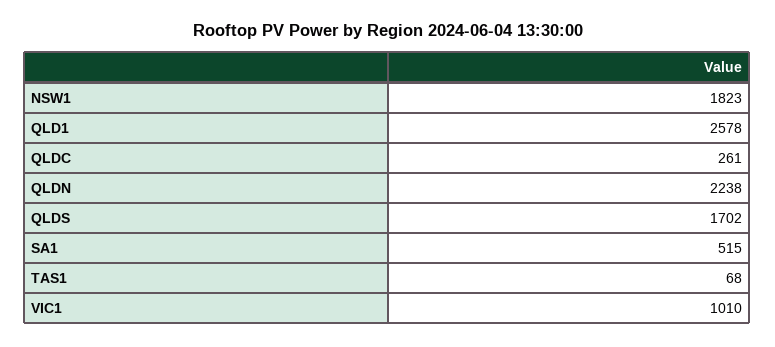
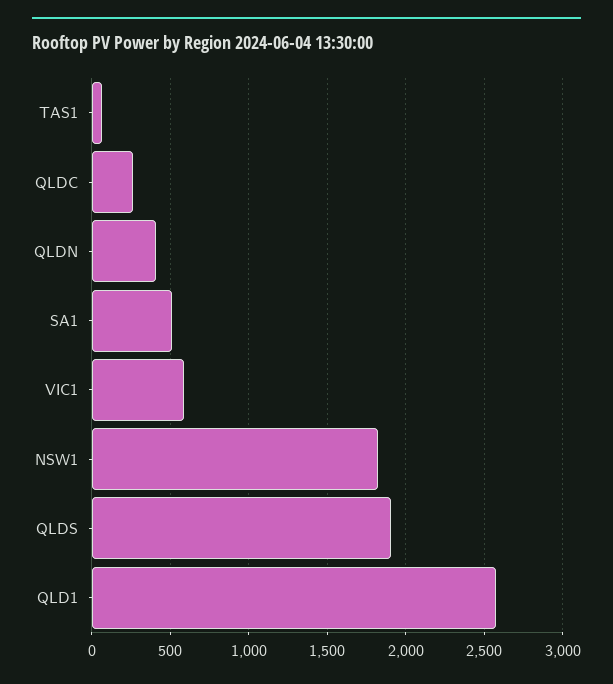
  {
    "NSW1": 1823,
    "QLD1": 2578,
    "QLDC": 261,
-   "QLDN": 2238,
+   "QLDN": 400,
-   "QLDS": 1702,
+   "QLDS": 1900,
    "SA1": 515,
    "TAS1": 68,
-   "VIC1": 1010
+   "VIC1": 600
  }

